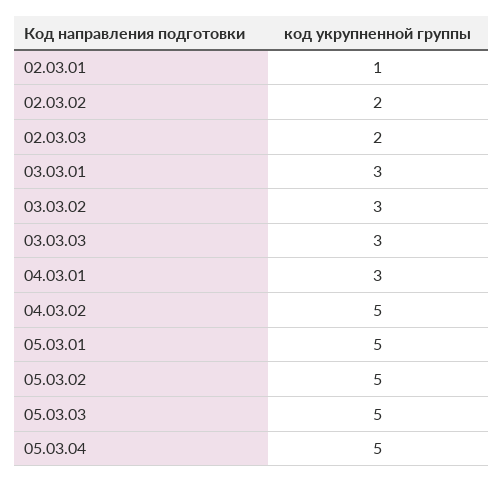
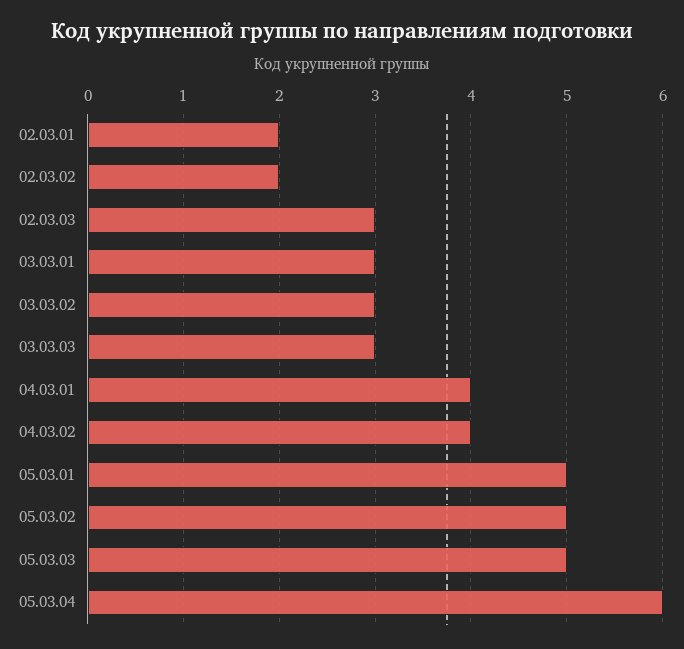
  {
-   "02.03.01": 1,
+   "02.03.01": 2,
    "02.03.02": 2,
-   "02.03.03": 2,
+   "02.03.03": 3,
    "03.03.01": 3,
    "03.03.02": 3,
    "03.03.03": 3,
-   "04.03.01": 3,
+   "04.03.01": 4,
-   "04.03.02": 5,
+   "04.03.02": 4,
    "05.03.01": 5,
    "05.03.02": 5,
    "05.03.03": 5,
-   "05.03.04": 5
+   "05.03.04": 6
  }

